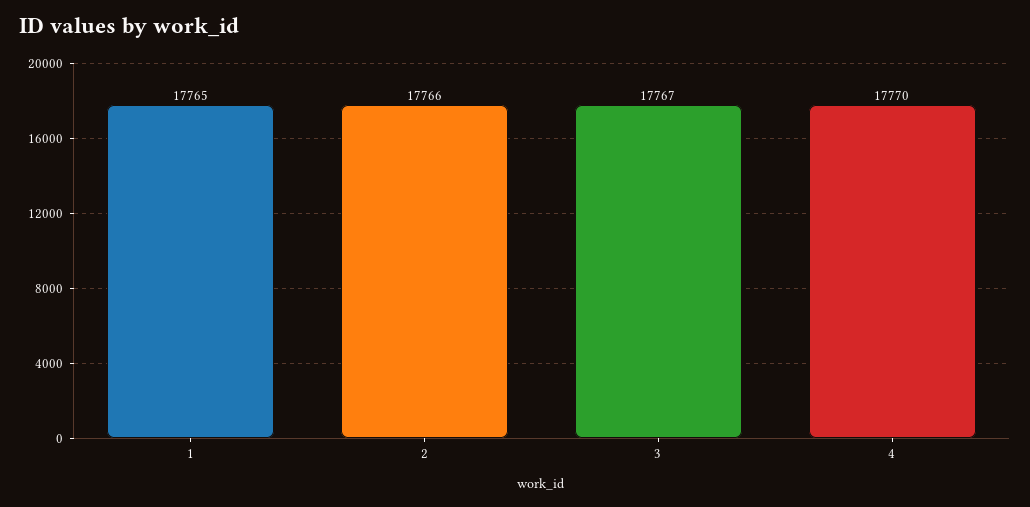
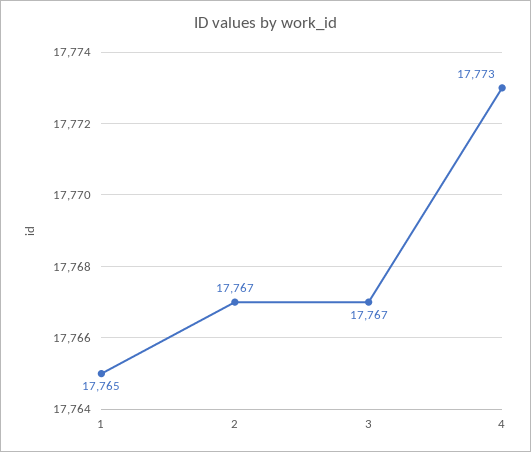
  {
    "1": 17765,
-   "2": 17766,
+   "2": 17767,
    "3": 17767,
-   "4": 17770
+   "4": 17773
  }

